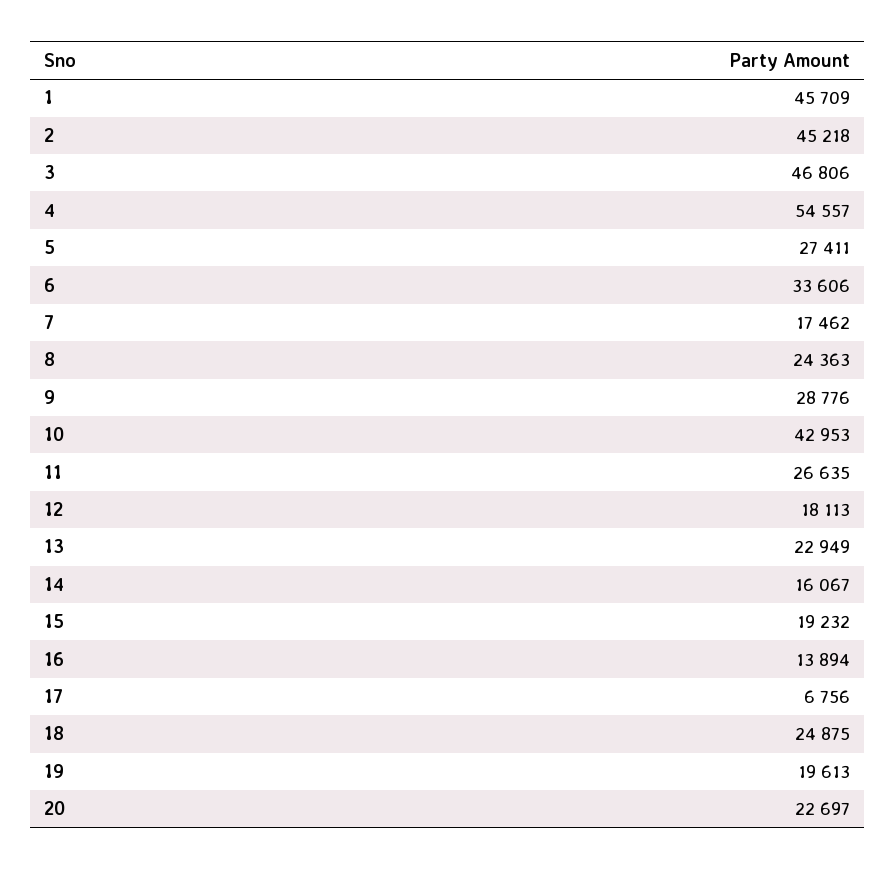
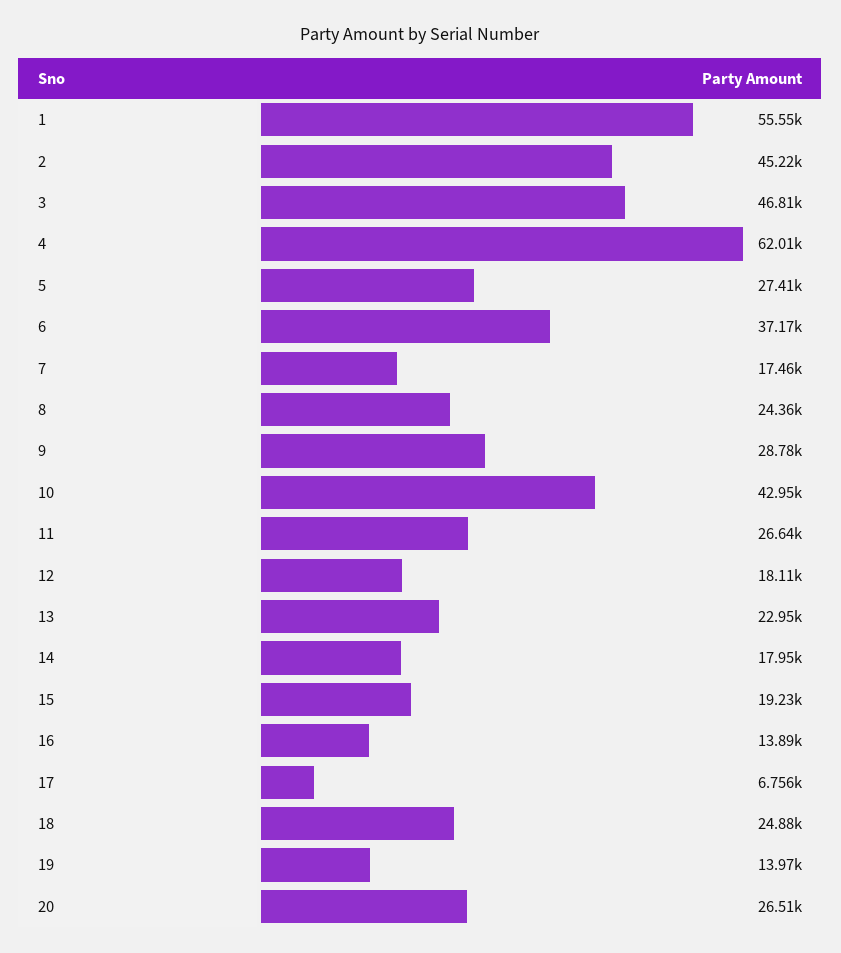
  {
-   "1": 45709,
+   "1": 55550,
    "2": 45218,
    "3": 46806,
-   "4": 54557,
+   "4": 62010,
    "5": 27411,
-   "6": 33606,
+   "6": 37170,
    "7": 17462,
    "8": 24363,
    "9": 28776,
    "10": 42953,
    "11": 26635,
    "12": 18113,
    "13": 22949,
-   "14": 16067,
+   "14": 17950,
    "15": 19232,
    "16": 13894,
    "17": 6756,
    "18": 24875,
-   "19": 19613,
+   "19": 13970,
-   "20": 22697
+   "20": 26510
  }

